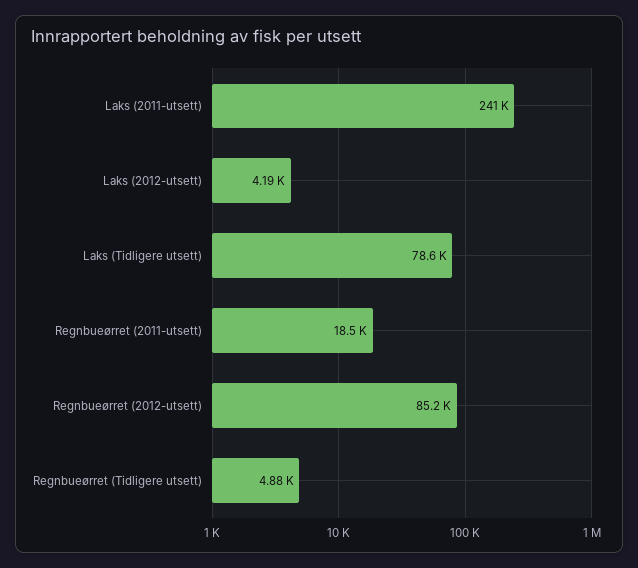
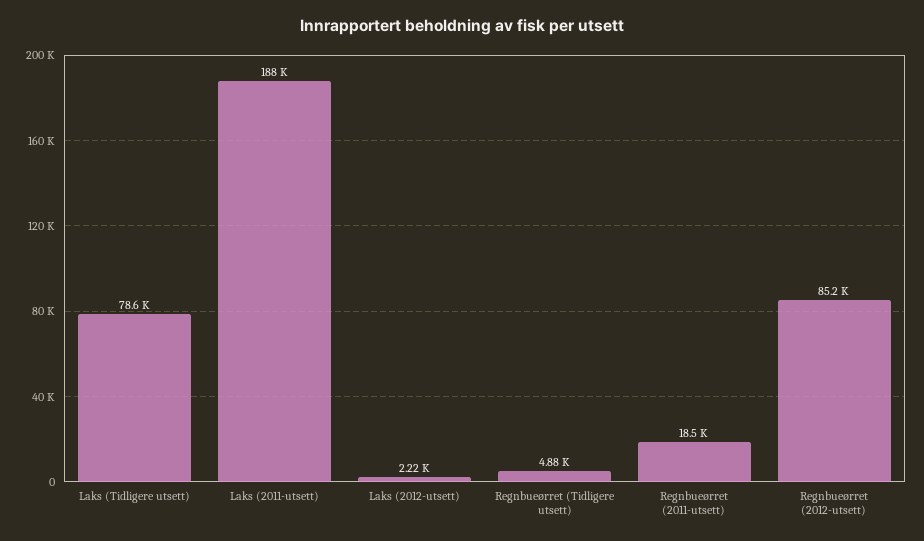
  {
-   "Laks (2011-utsett)": 241000,
+   "Laks (2011-utsett)": 188000,
-   "Laks (2012-utsett)": 4190,
+   "Laks (2012-utsett)": 2220,
    "Laks (Tidligere utsett)": 78600,
    "Regnbueørret (2011-utsett)": 18500,
    "Regnbueørret (2012-utsett)": 85200,
    "Regnbueørret (Tidligere utsett)": 4880
  }

